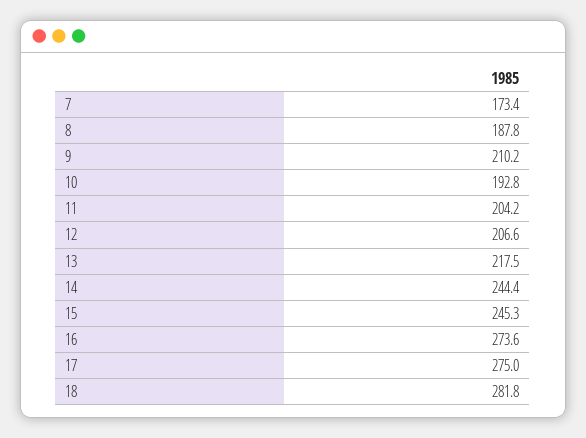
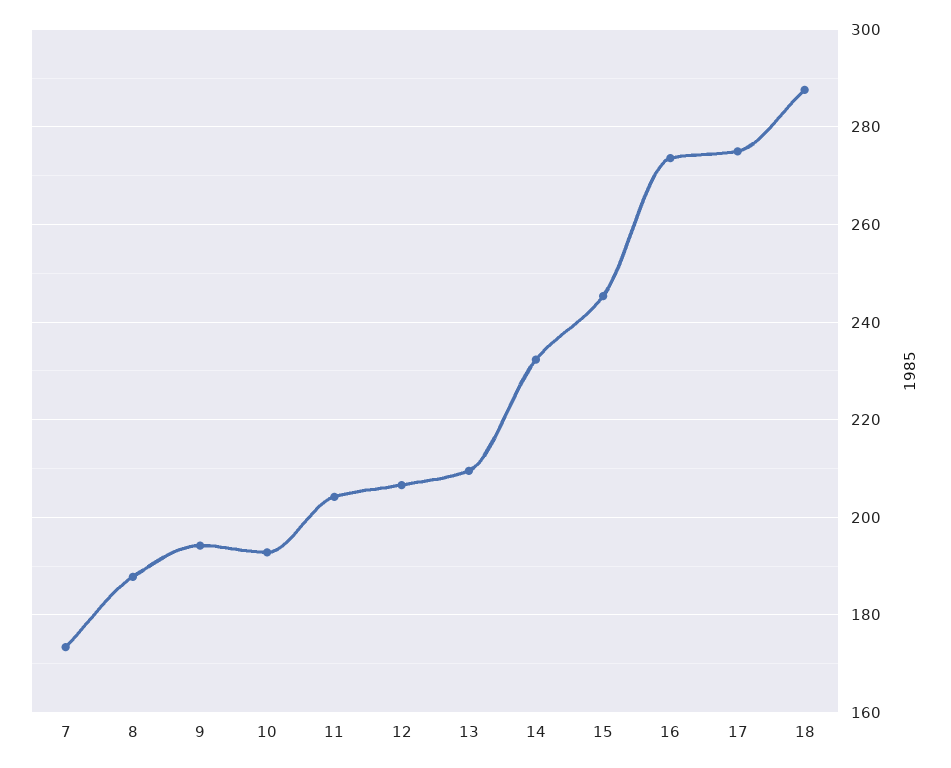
  {
    "7": 173.4,
    "8": 187.8,
-   "9": 210.2,
+   "9": 194,
    "10": 192.8,
    "11": 204.2,
    "12": 206.6,
-   "13": 217.5,
+   "13": 210,
-   "14": 244.4,
+   "14": 232,
    "15": 245.3,
    "16": 273.6,
    "17": 275,
-   "18": 281.8
+   "18": 288
  }

